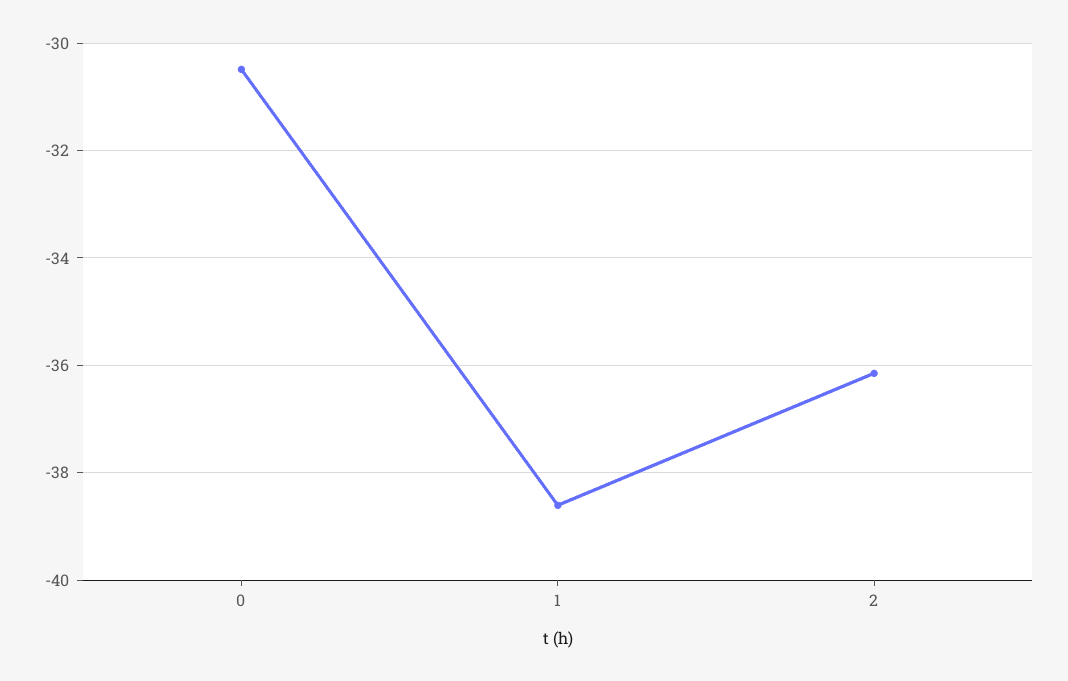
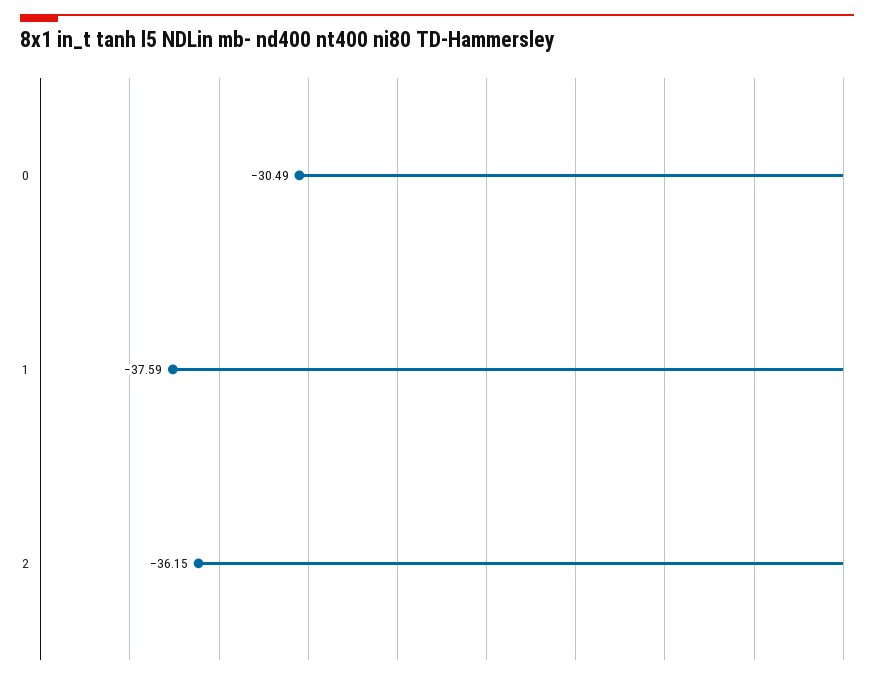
  {
    "0": -30.49,
-   "1": -38.6,
+   "1": -37.59,
    "2": -36.15
  }

